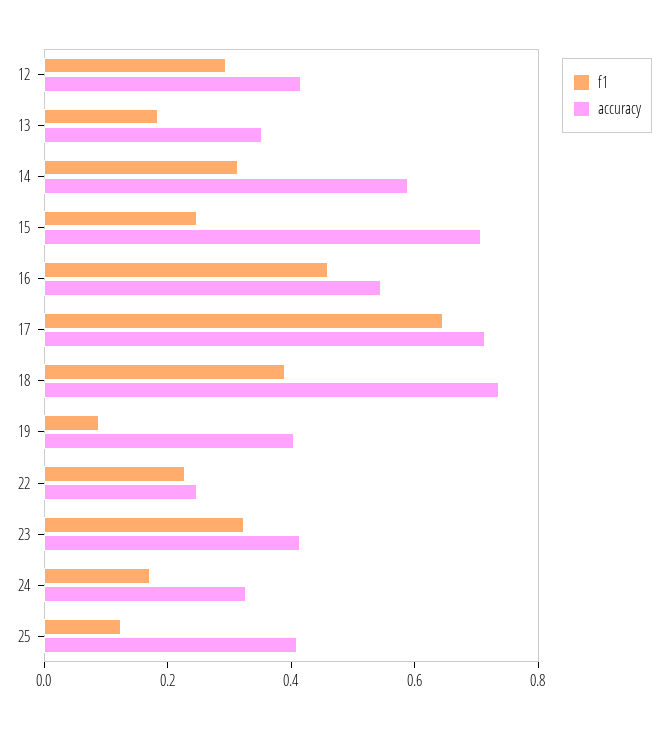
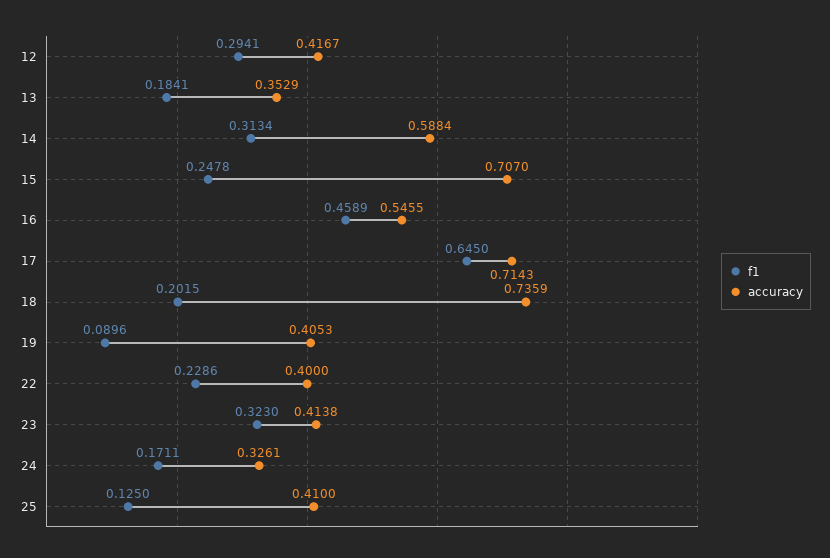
  {
    "f1": {
      "12": 0.2941,
      "13": 0.1841,
      "14": 0.3134,
      "15": 0.2478,
      "16": 0.4589,
      "17": 0.645,
-     "18": 0.4,
+     "18": 0.2015,
      "19": 0.0896,
      "22": 0.2286,
      "23": 0.323,
      "24": 0.1711,
      "25": 0.125
    },
    "accuracy": {
      "12": 0.4167,
      "13": 0.3529,
      "14": 0.5884,
      "15": 0.707,
      "16": 0.5455,
      "17": 0.7143,
      "18": 0.7359,
      "19": 0.4053,
-     "22": 0.25,
+     "22": 0.4,
      "23": 0.4138,
      "24": 0.3261,
      "25": 0.41
    }
  }

